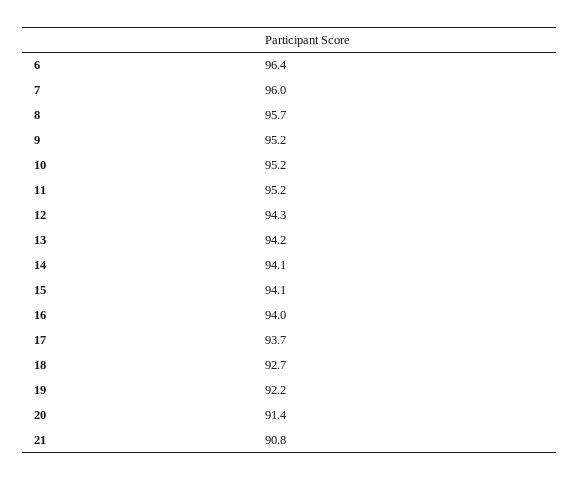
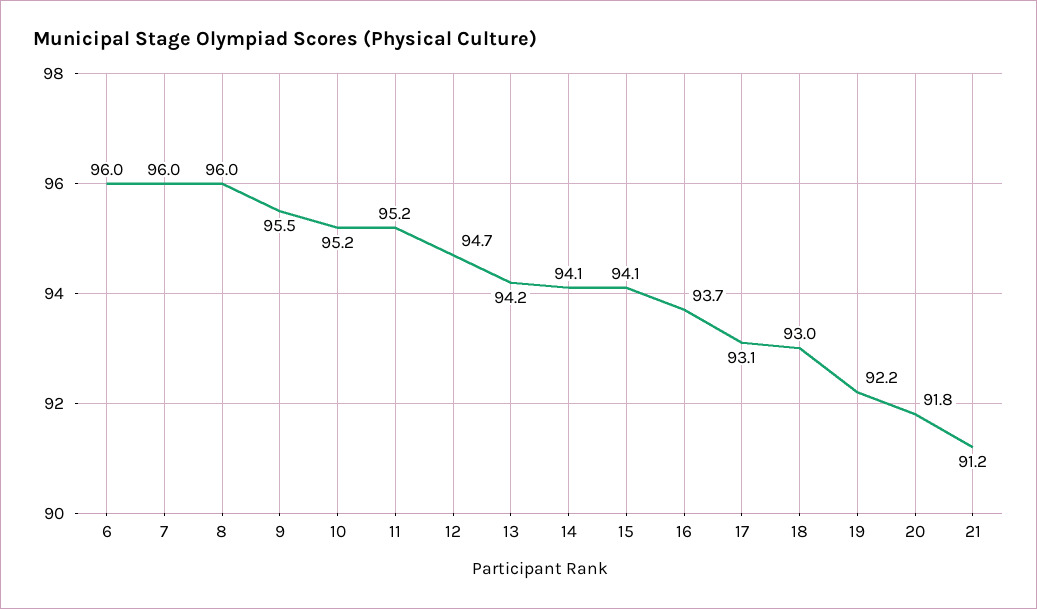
  {
-   "6": 96.4,
+   "6": 96,
    "7": 96,
-   "8": 95.7,
+   "8": 96,
-   "9": 95.2,
+   "9": 95.5,
    "10": 95.2,
    "11": 95.2,
-   "12": 94.3,
+   "12": 94.7,
    "13": 94.2,
    "14": 94.1,
    "15": 94.1,
-   "16": 94,
+   "16": 93.7,
-   "17": 93.7,
+   "17": 93.1,
-   "18": 92.7,
+   "18": 93,
    "19": 92.2,
-   "20": 91.4,
+   "20": 91.8,
-   "21": 90.8
+   "21": 91.2
  }

